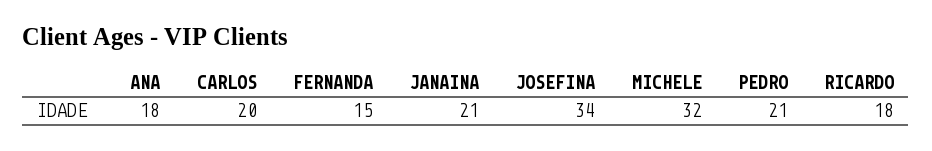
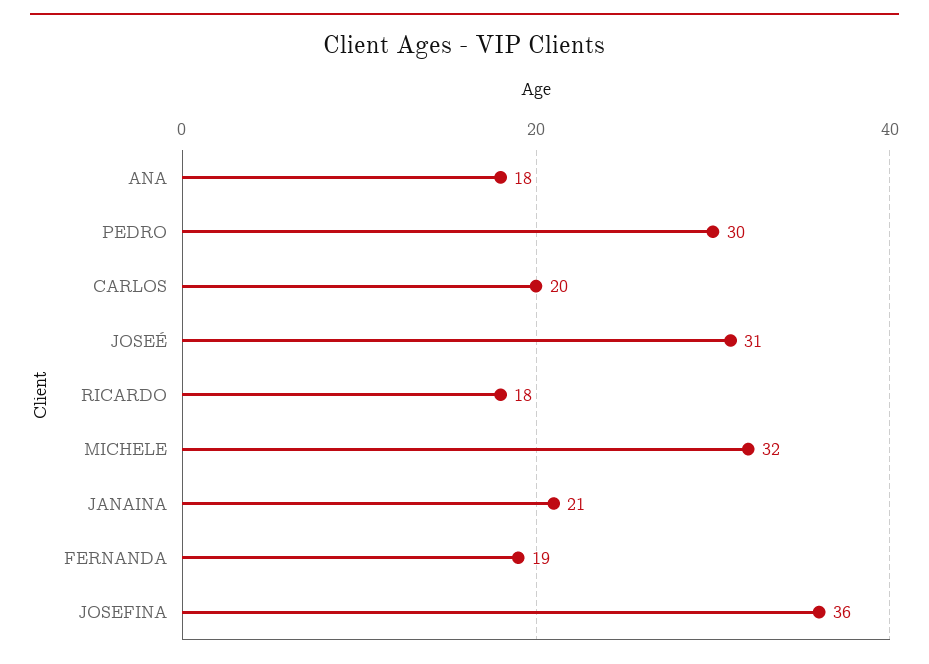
  {
    "ANA": 18,
    "CARLOS": 20,
-   "FERNANDA": 15,
+   "FERNANDA": 19,
    "JANAINA": 21,
-   "JOSEFINA": 34,
+   "JOSEFINA": 36,
    "MICHELE": 32,
-   "PEDRO": 21,
+   "PEDRO": 30,
-   "RICARDO": 18
+   "RICARDO": 18,
+   "JOSEÉ": 31
  }

